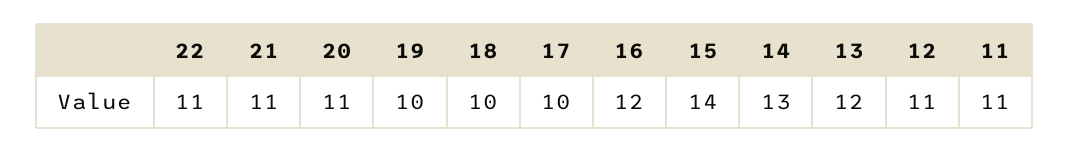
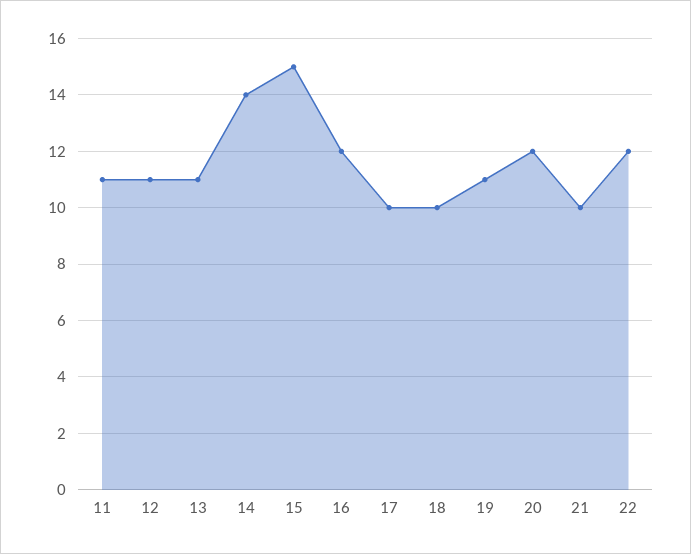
  {
-   "22": 11,
+   "22": 12,
-   "21": 11,
+   "21": 10,
-   "20": 11,
+   "20": 12,
-   "19": 10,
+   "19": 11,
    "18": 10,
    "17": 10,
    "16": 12,
-   "15": 14,
+   "15": 15,
-   "14": 13,
+   "14": 14,
-   "13": 12,
+   "13": 11,
    "12": 11,
    "11": 11
  }

